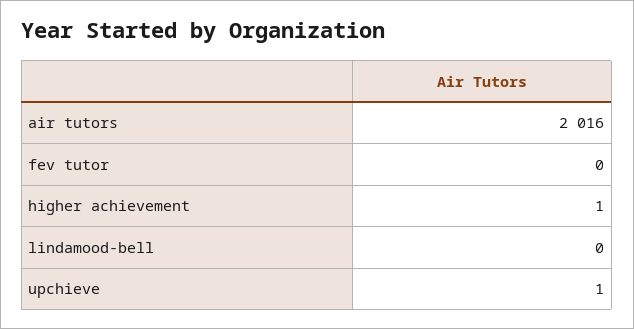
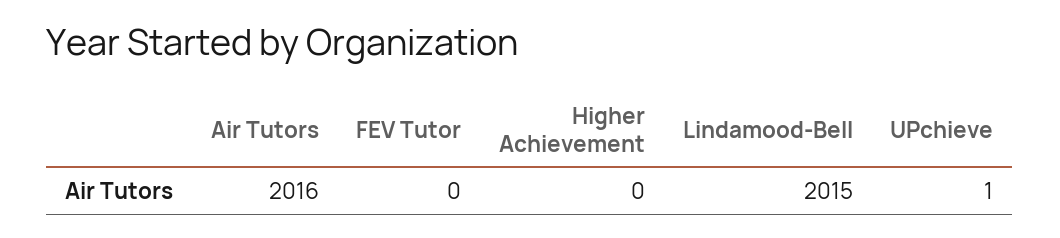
  {
    "air tutors": 2016,
    "fev tutor": 0,
-   "higher achievement": 1,
+   "higher achievement": 0,
-   "lindamood-bell": 0,
+   "lindamood-bell": 2015,
    "upchieve": 1
  }

